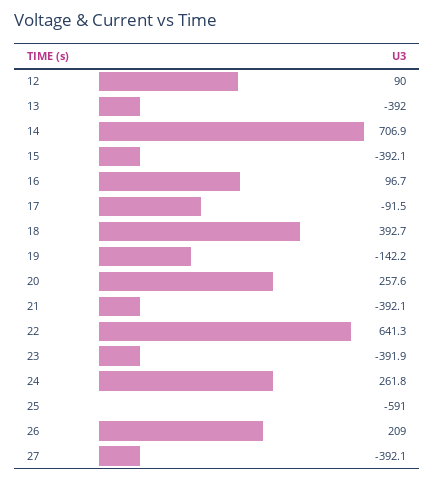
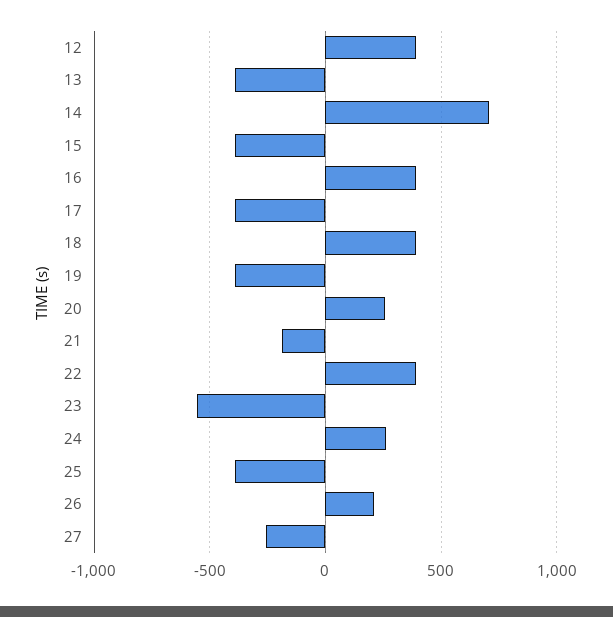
  {
-   "12": 90,
+   "12": 400,
    "13": -392,
    "14": 706.9,
    "15": -392.1,
-   "16": 96.7,
+   "16": 400,
-   "17": -91.5,
+   "17": -400,
    "18": 392.7,
-   "19": -142.2,
+   "19": -400,
    "20": 257.6,
-   "21": -392.1,
+   "21": -200,
-   "22": 641.3,
+   "22": 400,
-   "23": -391.9,
+   "23": -550,
    "24": 261.8,
-   "25": -591,
+   "25": -400,
    "26": 209,
-   "27": -392.1
+   "27": -250
  }

